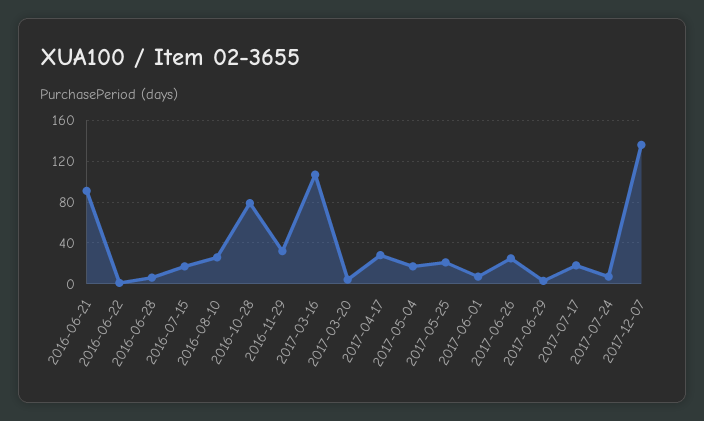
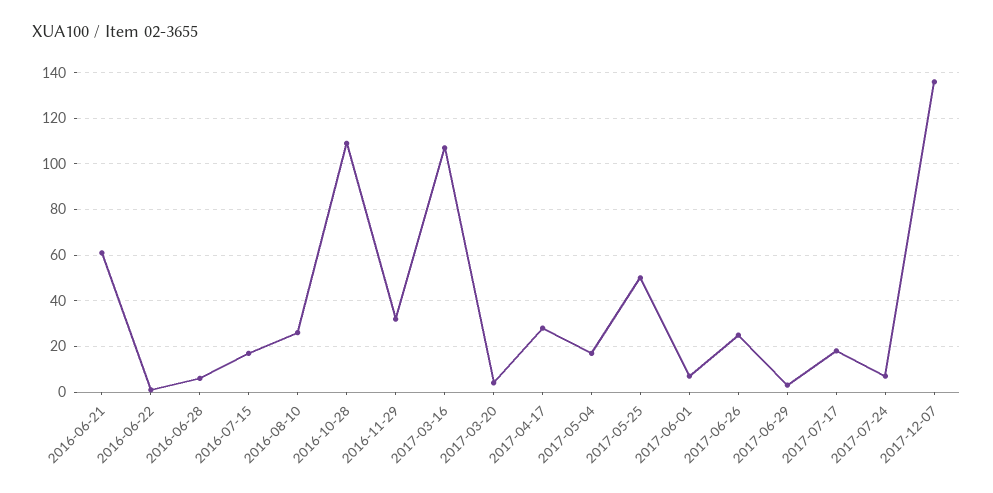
  {
-   "2016-06-21": 90,
+   "2016-06-21": 60,
    "2016-06-22": 0,
    "2016-06-28": 5,
    "2016-07-15": 15,
    "2016-08-10": 25,
-   "2016-10-28": 80,
+   "2016-10-28": 110,
    "2016-11-29": 30,
    "2017-03-16": 105,
    "2017-03-20": 5,
    "2017-04-17": 30,
    "2017-05-04": 15,
-   "2017-05-25": 20,
+   "2017-05-25": 50,
    "2017-06-01": 5,
    "2017-06-26": 25,
    "2017-06-29": 5,
    "2017-07-17": 20,
    "2017-07-24": 5,
    "2017-12-07": 135
  }

